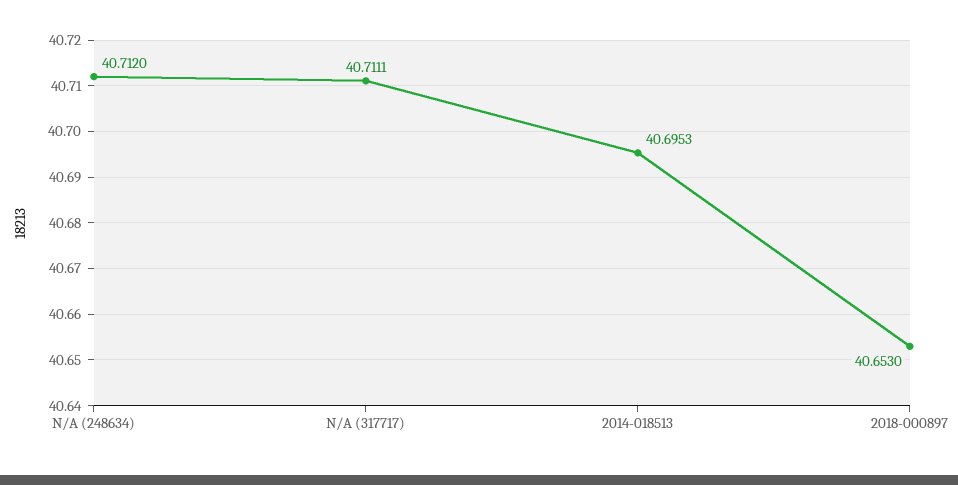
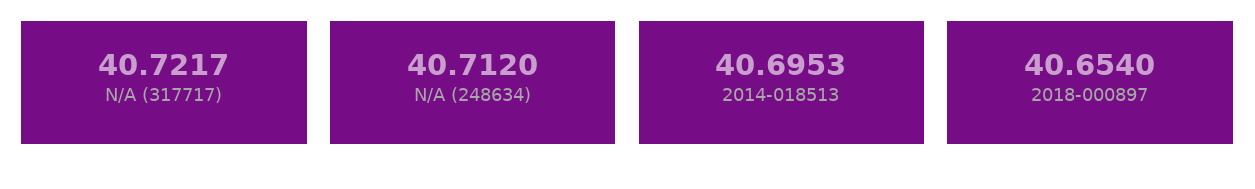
  {
    "N/A (248634)": 40.712,
-   "N/A (317717)": 40.7111,
+   "N/A (317717)": 40.7217,
    "2014-018513": 40.6953,
-   "2018-000897": 40.653
+   "2018-000897": 40.654
  }

